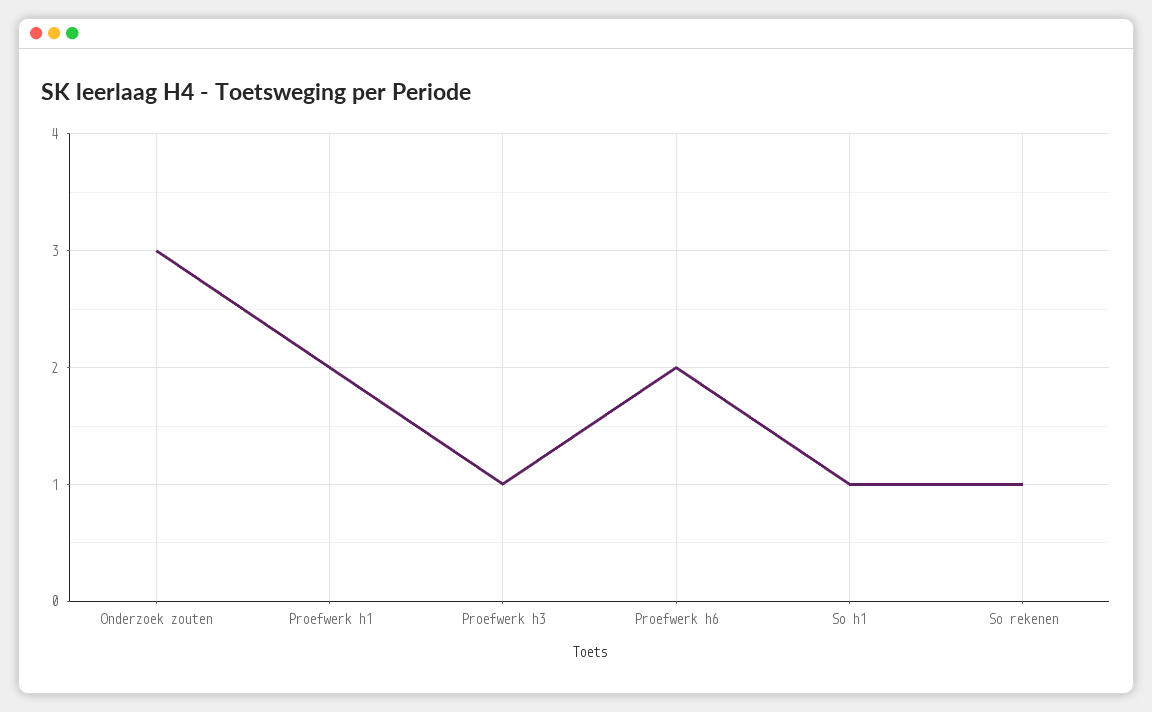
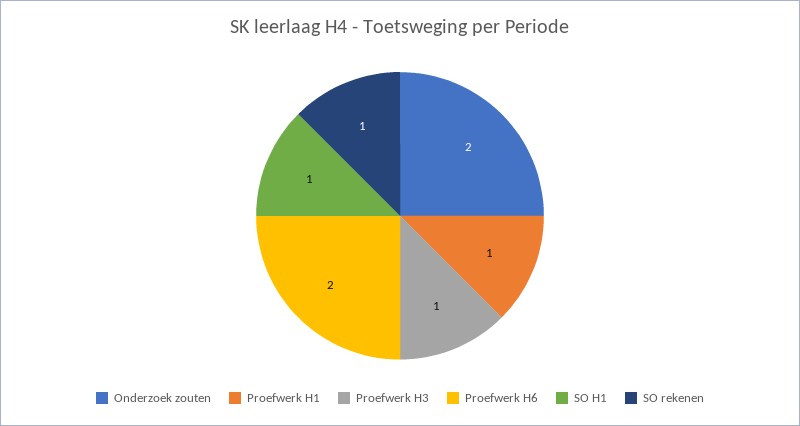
  {
-   "Onderzoek zouten": 3,
+   "Onderzoek zouten": 2,
-   "Proefwerk h1": 2,
+   "Proefwerk h1": 1,
    "Proefwerk h3": 1,
    "Proefwerk h6": 2,
    "So h1": 1,
    "So rekenen": 1
  }

